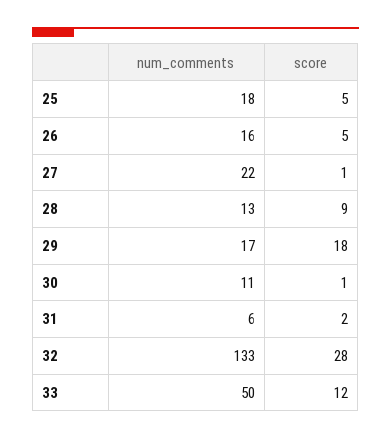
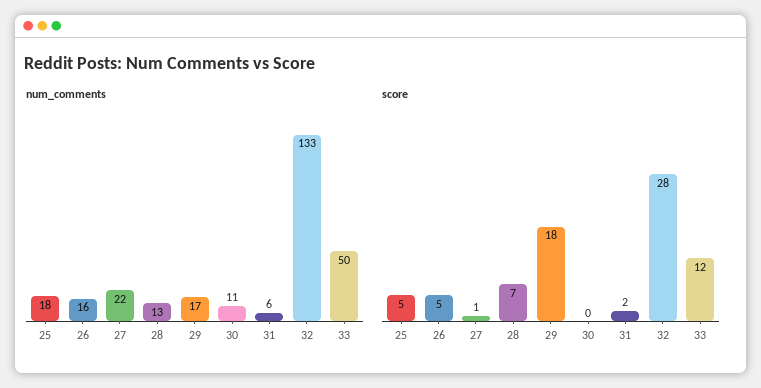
  {
    "num_comments": {
      "25": 18,
      "26": 16,
      "27": 22,
      "28": 13,
      "29": 17,
      "30": 11,
      "31": 6,
      "32": 133,
      "33": 50
    },
    "score": {
      "25": 5,
      "26": 5,
      "27": 1,
-     "28": 9,
+     "28": 7,
      "29": 18,
-     "30": 1,
+     "30": 0,
      "31": 2,
      "32": 28,
      "33": 12
    }
  }

